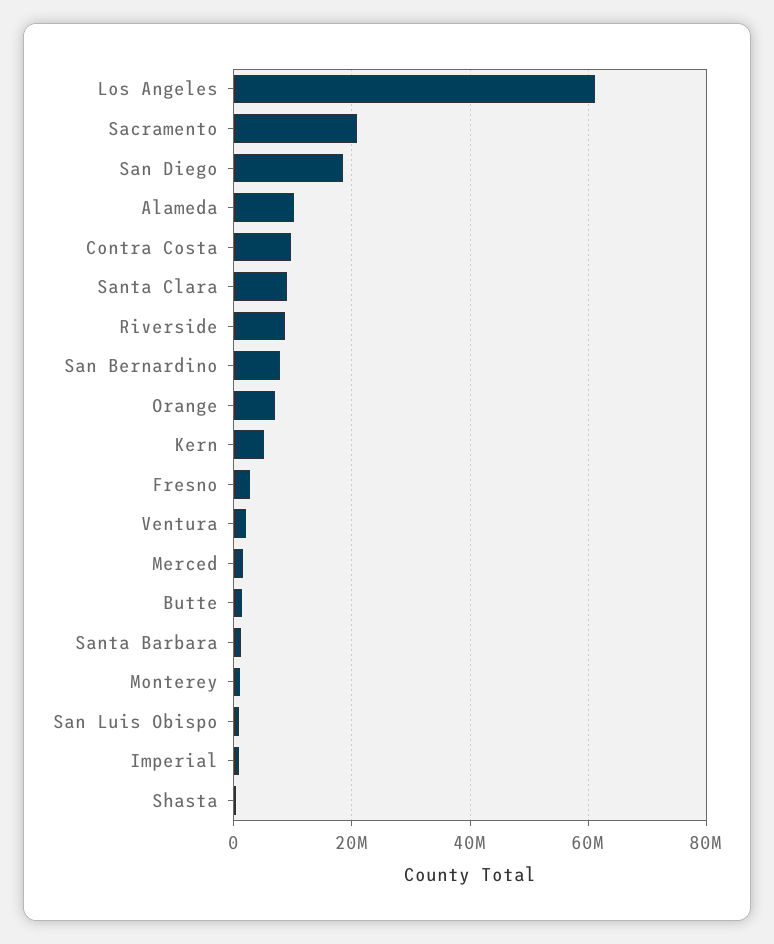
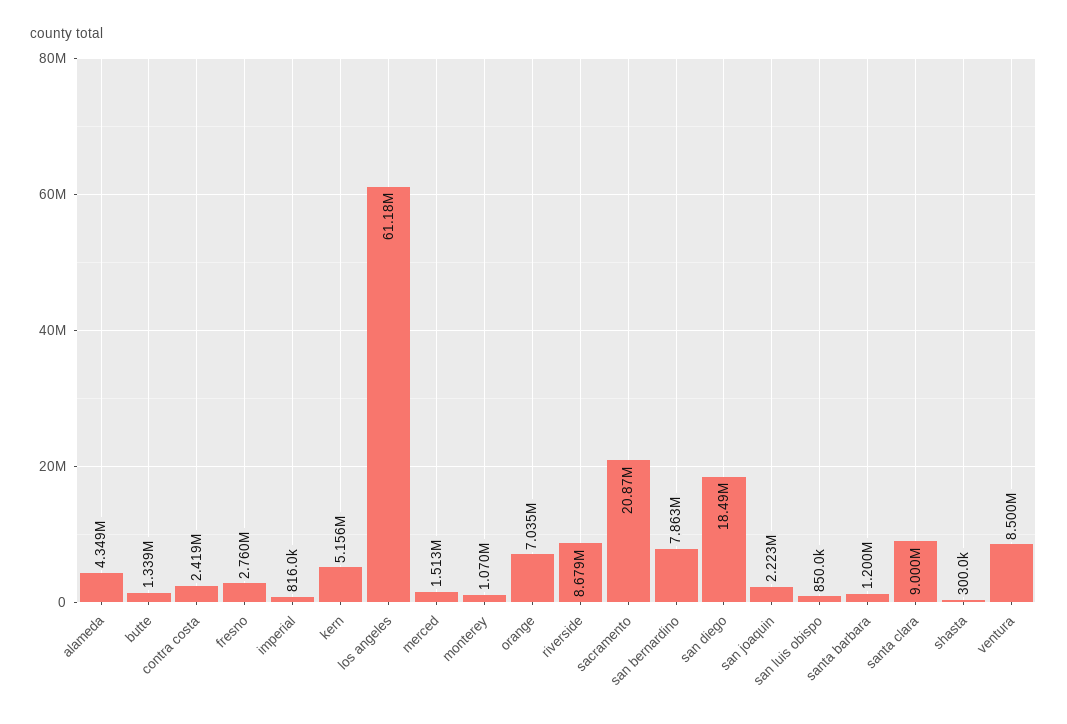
  {
    "Los Angeles": 61180000,
    "Sacramento": 20870000,
    "San Diego": 18490000,
-   "Alameda": 10000000,
+   "Alameda": 4349000,
-   "Contra Costa": 10000000,
+   "Contra Costa": 2419000,
    "Santa Clara": 9000000,
    "Riverside": 8679000,
    "San Bernardino": 7863000,
    "Orange": 7035000,
    "Kern": 5156000,
    "Fresno": 2760000,
-   "Ventura": 2000000,
+   "Ventura": 8500000,
    "Merced": 1513000,
    "Butte": 1339000,
    "Santa Barbara": 1200000,
    "Monterey": 1070000,
    "San Luis Obispo": 850000,
    "Imperial": 816000,
-   "Shasta": 300000
+   "Shasta": 300000,
+   "san joaquin": 2223000
  }

